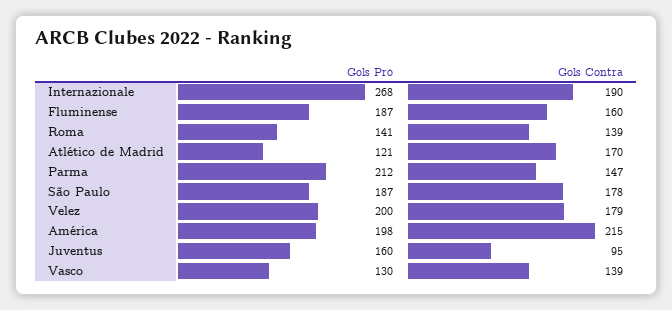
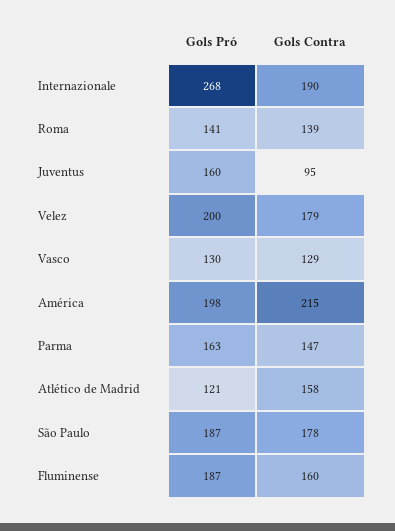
  {
    "Gols Pró": {
      "Internazionale": 268,
      "Fluminense": 187,
      "Roma": 141,
      "Atlético de Madrid": 121,
-     "Parma": 212,
+     "Parma": 163,
      "São Paulo": 187,
      "Velez": 200,
      "América": 198,
      "Juventus": 160,
      "Vasco": 130
    },
    "Gols Contra": {
      "Internazionale": 190,
      "Fluminense": 160,
      "Roma": 139,
-     "Atlético de Madrid": 170,
+     "Atlético de Madrid": 158,
      "Parma": 147,
      "São Paulo": 178,
      "Velez": 179,
      "América": 215,
      "Juventus": 95,
-     "Vasco": 139
+     "Vasco": 129
    }
  }

